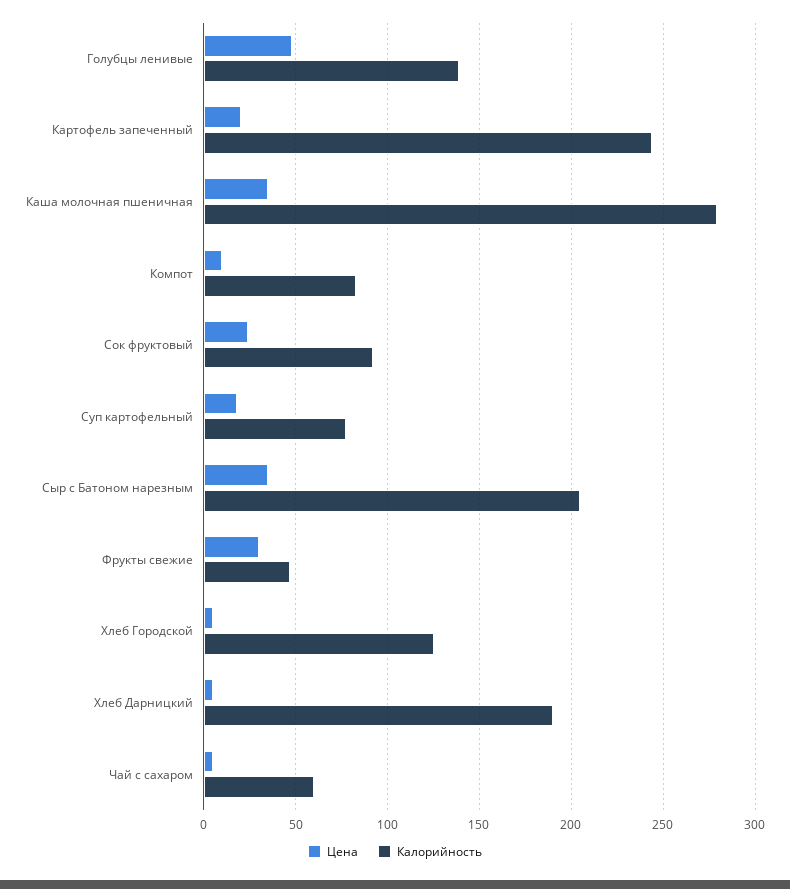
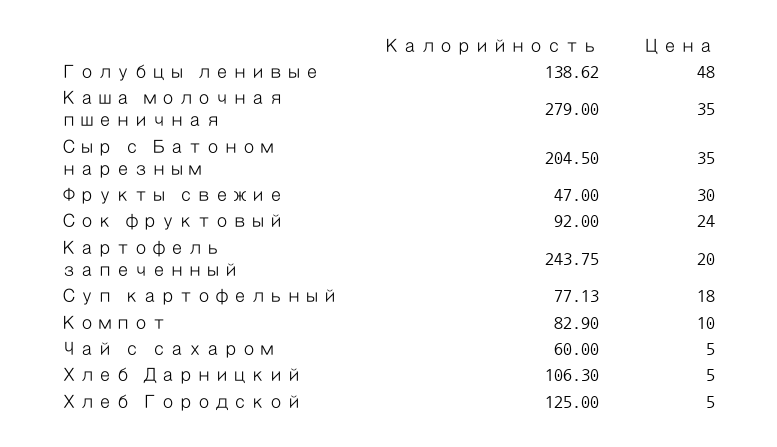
  {
    "Цена": {
      "Голубцы ленивые": 48,
      "Картофель запеченный": 20,
      "Каша молочная пшеничная": 35,
      "Компот": 10,
      "Сок фруктовый": 24,
      "Суп картофельный": 18,
      "Сыр с Батоном нарезным": 35,
      "Фрукты свежие": 30,
      "Хлеб Городской": 5,
      "Хлеб Дарницкий": 5,
      "Чай с сахаром": 5
    },
    "Калорийность": {
      "Голубцы ленивые": 138.62,
      "Картофель запеченный": 243.75,
      "Каша молочная пшеничная": 279,
      "Компот": 82.9,
      "Сок фруктовый": 92,
      "Суп картофельный": 77.13,
      "Сыр с Батоном нарезным": 204.5,
      "Фрукты свежие": 47,
      "Хлеб Городской": 125,
-     "Хлеб Дарницкий": 190,
+     "Хлеб Дарницкий": 106.3,
      "Чай с сахаром": 60
    }
  }

